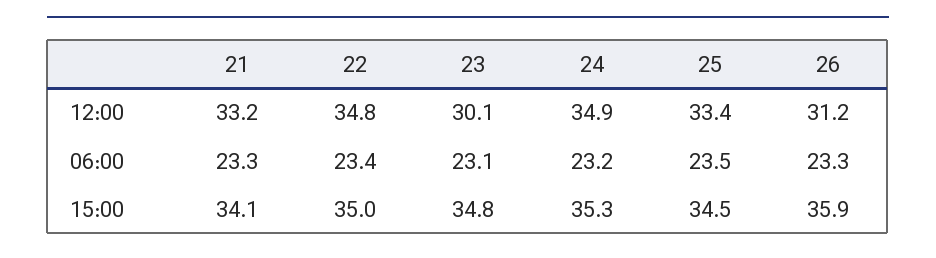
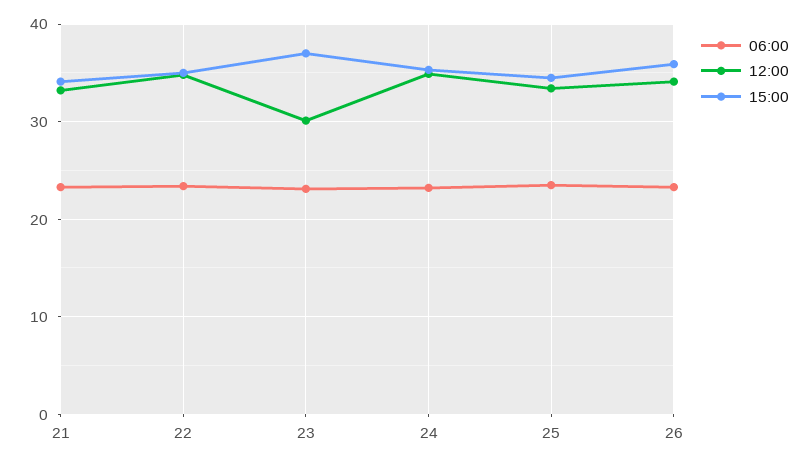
  {
    "12:00": {
      "21": 33.2,
      "22": 34.8,
      "23": 30.1,
      "24": 34.9,
      "25": 33.4,
-     "26": 31.2
+     "26": 34
    },
    "06:00": {
      "21": 23.3,
      "22": 23.4,
      "23": 23.1,
      "24": 23.2,
      "25": 23.5,
      "26": 23.3
    },
    "15:00": {
      "21": 34.1,
      "22": 35,
-     "23": 34.8,
+     "23": 37,
      "24": 35.3,
      "25": 34.5,
      "26": 35.9
    }
  }

